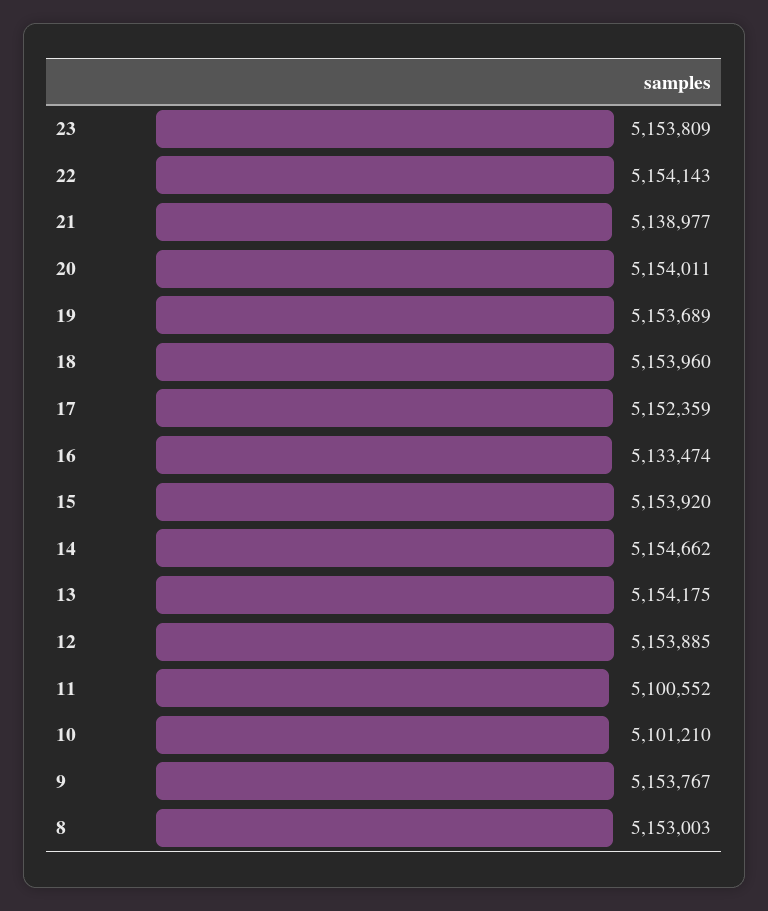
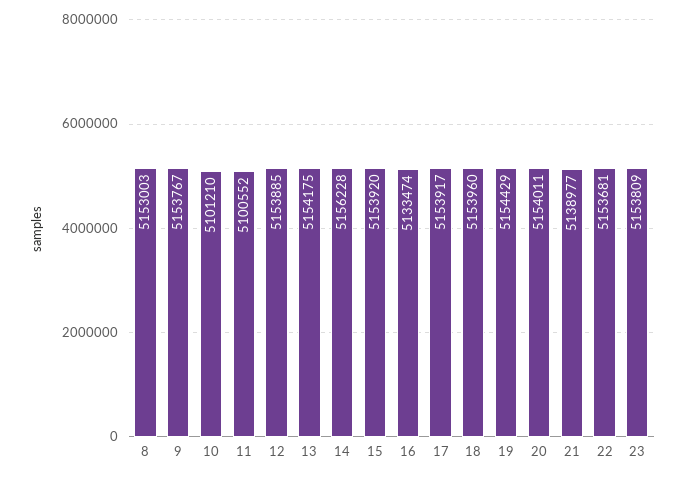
  {
    "23": 5153809,
-   "22": 5154143,
+   "22": 5153681,
    "21": 5138977,
    "20": 5154011,
-   "19": 5153689,
+   "19": 5154429,
    "18": 5153960,
-   "17": 5152359,
+   "17": 5153917,
    "16": 5133474,
    "15": 5153920,
-   "14": 5154662,
+   "14": 5156228,
    "13": 5154175,
    "12": 5153885,
    "11": 5100552,
    "10": 5101210,
    "9": 5153767,
    "8": 5153003
  }

